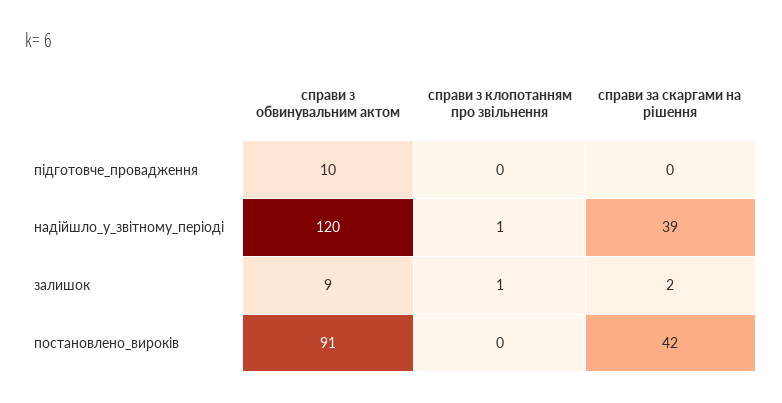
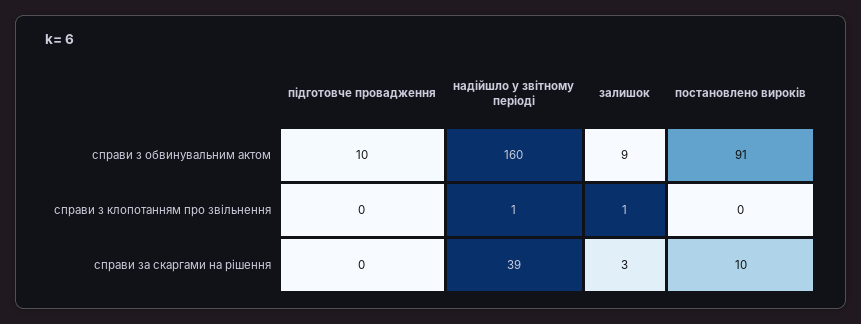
  {
    "справи з обвинувальним актом": {
      "підготовче_провадження": 10,
-     "надійшло_у_звітному_періоді": 120,
+     "надійшло_у_звітному_періоді": 160,
      "залишок": 9,
      "постановлено_вироків": 91
    },
    "справи з клопотанням про звільнення": {
      "підготовче_провадження": 0,
      "надійшло_у_звітному_періоді": 1,
      "залишок": 1,
      "постановлено_вироків": 0
    },
    "справи за скаргами на рішення": {
      "підготовче_провадження": 0,
      "надійшло_у_звітному_періоді": 39,
-     "залишок": 2,
+     "залишок": 3,
-     "постановлено_вироків": 42
+     "постановлено_вироків": 10
    }
  }

